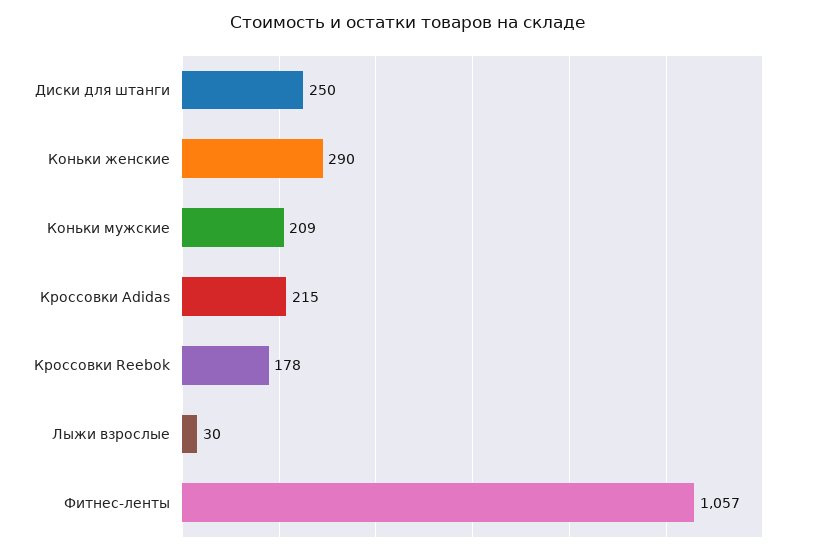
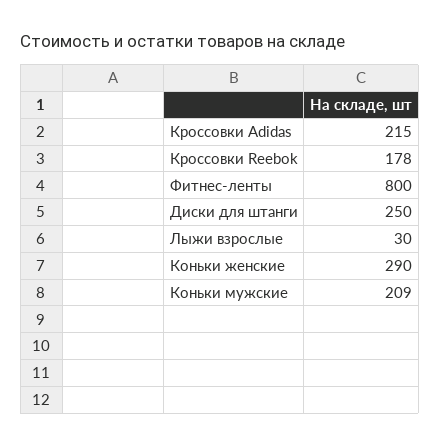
  {
    "Диски для штанги": 250,
    "Коньки женские": 290,
    "Коньки мужские": 209,
    "Кроссовки Adidas": 215,
    "Кроссовки Reebok": 178,
    "Лыжи взрослые": 30,
-   "Фитнес-ленты": 1057
+   "Фитнес-ленты": 800
  }

